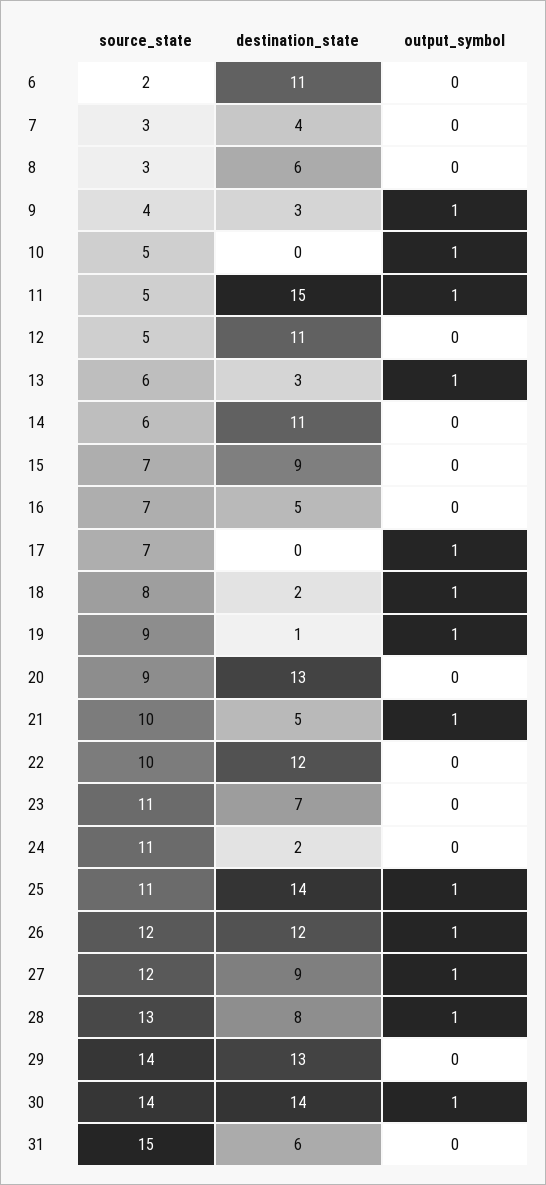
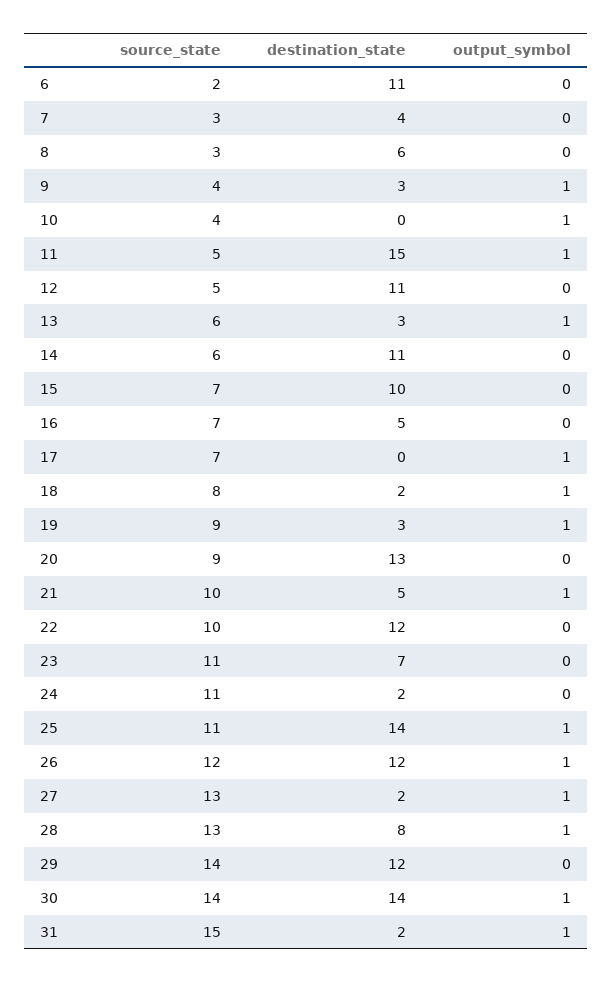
  {
    "source_state": {
      "6": 2,
      "7": 3,
      "8": 3,
      "9": 4,
-     "10": 5,
+     "10": 4,
      "11": 5,
      "12": 5,
      "13": 6,
      "14": 6,
      "15": 7,
      "16": 7,
      "17": 7,
      "18": 8,
      "19": 9,
      "20": 9,
      "21": 10,
      "22": 10,
      "23": 11,
      "24": 11,
      "25": 11,
      "26": 12,
-     "27": 12,
+     "27": 13,
      "28": 13,
      "29": 14,
      "30": 14,
      "31": 15
    },
    "destination_state": {
      "6": 11,
      "7": 4,
      "8": 6,
      "9": 3,
      "10": 0,
      "11": 15,
      "12": 11,
      "13": 3,
      "14": 11,
-     "15": 9,
+     "15": 10,
      "16": 5,
      "17": 0,
      "18": 2,
-     "19": 1,
+     "19": 3,
      "20": 13,
      "21": 5,
      "22": 12,
      "23": 7,
      "24": 2,
      "25": 14,
      "26": 12,
-     "27": 9,
+     "27": 2,
      "28": 8,
-     "29": 13,
+     "29": 12,
      "30": 14,
-     "31": 6
+     "31": 2
    },
    "output_symbol": {
      "6": 0,
      "7": 0,
      "8": 0,
      "9": 1,
      "10": 1,
      "11": 1,
      "12": 0,
      "13": 1,
      "14": 0,
      "15": 0,
      "16": 0,
      "17": 1,
      "18": 1,
      "19": 1,
      "20": 0,
      "21": 1,
      "22": 0,
      "23": 0,
      "24": 0,
      "25": 1,
      "26": 1,
      "27": 1,
      "28": 1,
      "29": 0,
      "30": 1,
-     "31": 0
+     "31": 1
    }
  }

